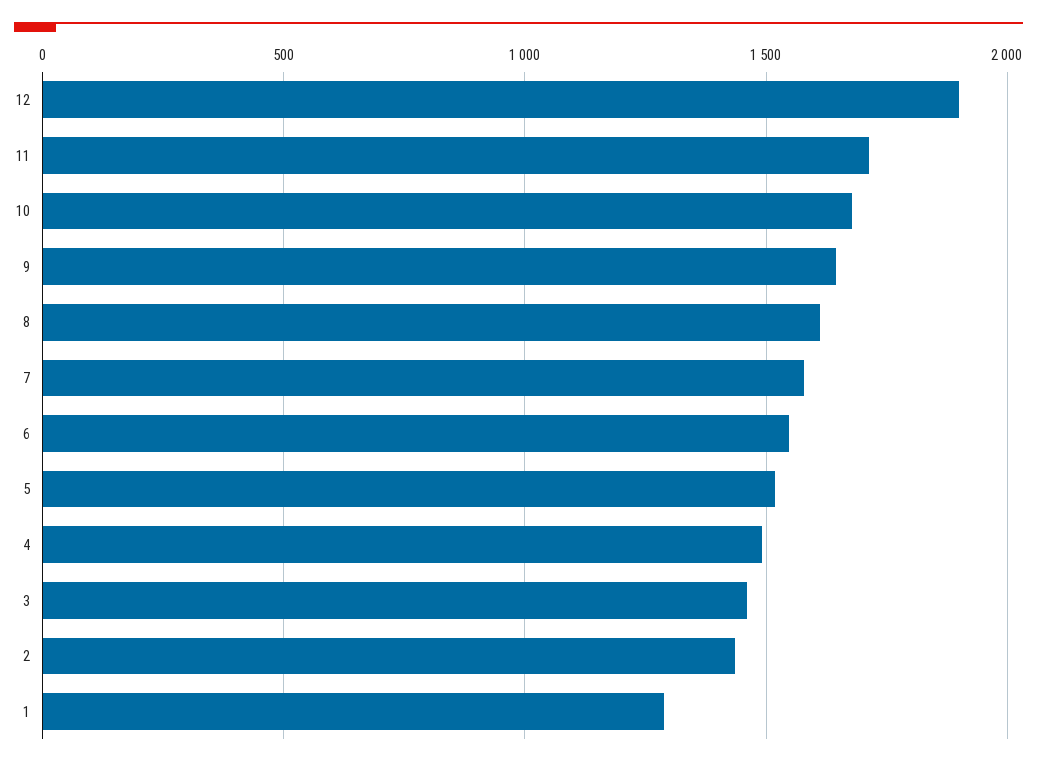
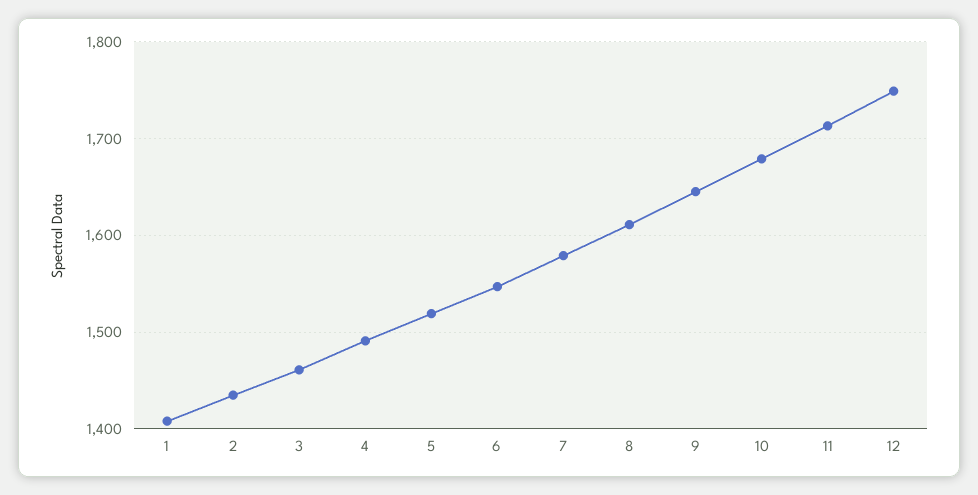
  {
-   "12": 1900,
+   "12": 1750,
    "11": 1710,
    "10": 1680,
    "9": 1650,
    "8": 1610,
    "7": 1580,
    "6": 1550,
    "5": 1520,
    "4": 1490,
    "3": 1460,
    "2": 1440,
-   "1": 1300
+   "1": 1410
  }

